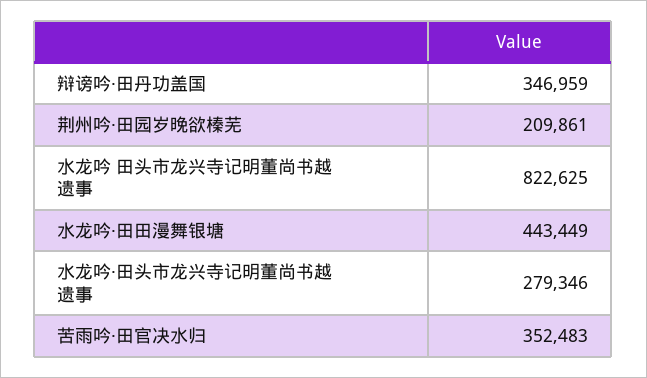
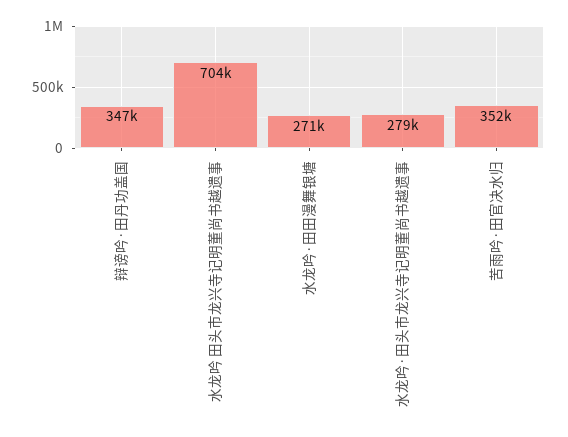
  {
    "辩谤吟·田丹功盖国": 346959,
-   "荆州吟·田园岁晚欲榛芜": 209861,
-   "水龙吟 田头市龙兴寺记明董尚书越遗事": 822625,
+   "水龙吟 田头市龙兴寺记明董尚书越遗事": 704000,
-   "水龙吟·田田漫舞银塘": 443449,
+   "水龙吟·田田漫舞银塘": 271000,
    "水龙吟·田头市龙兴寺记明董尚书越遗事": 279346,
    "苦雨吟·田官决水归": 352483
  }

